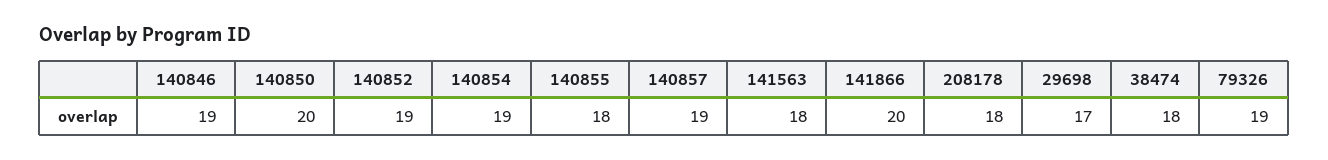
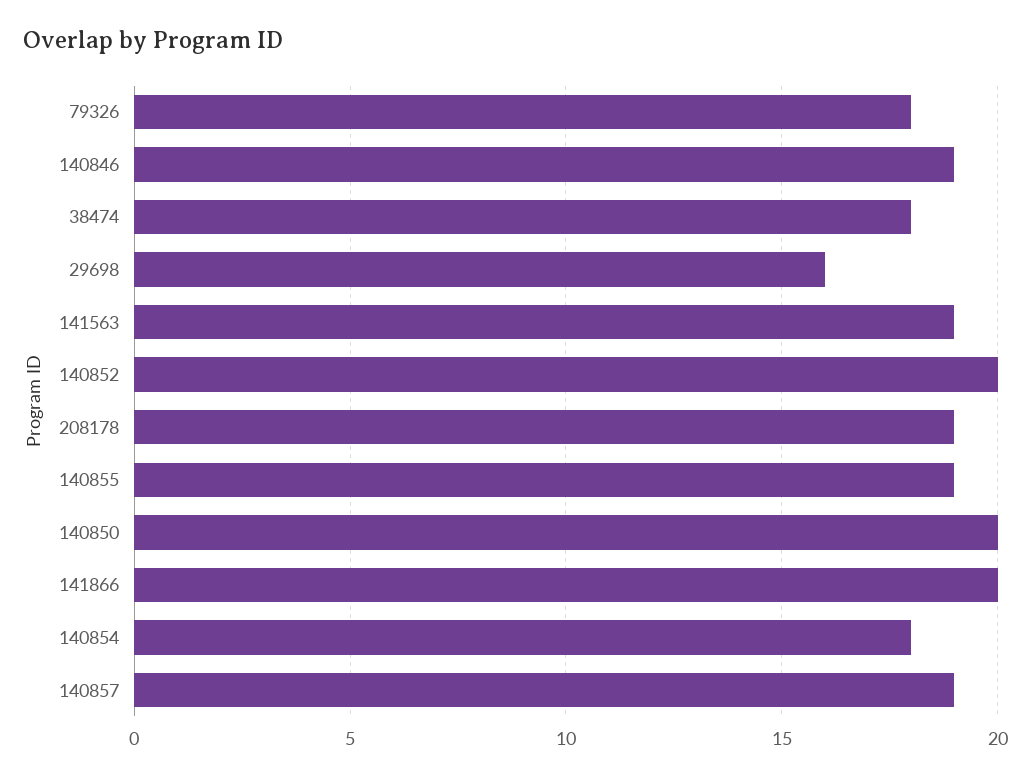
  {
    "140846": 19,
    "140850": 20,
-   "140852": 19,
+   "140852": 20,
-   "140854": 19,
+   "140854": 18,
-   "140855": 18,
+   "140855": 19,
    "140857": 19,
-   "141563": 18,
+   "141563": 19,
    "141866": 20,
-   "208178": 18,
+   "208178": 19,
-   "29698": 17,
+   "29698": 16,
    "38474": 18,
-   "79326": 19
+   "79326": 18
  }

